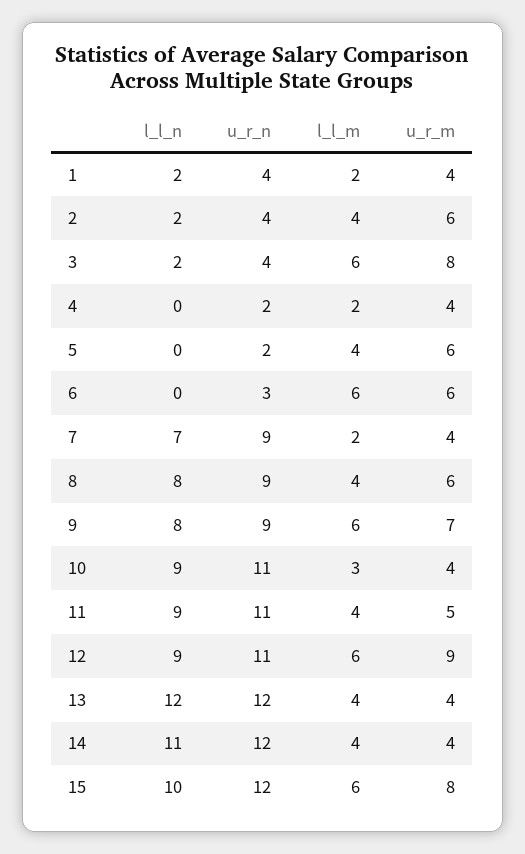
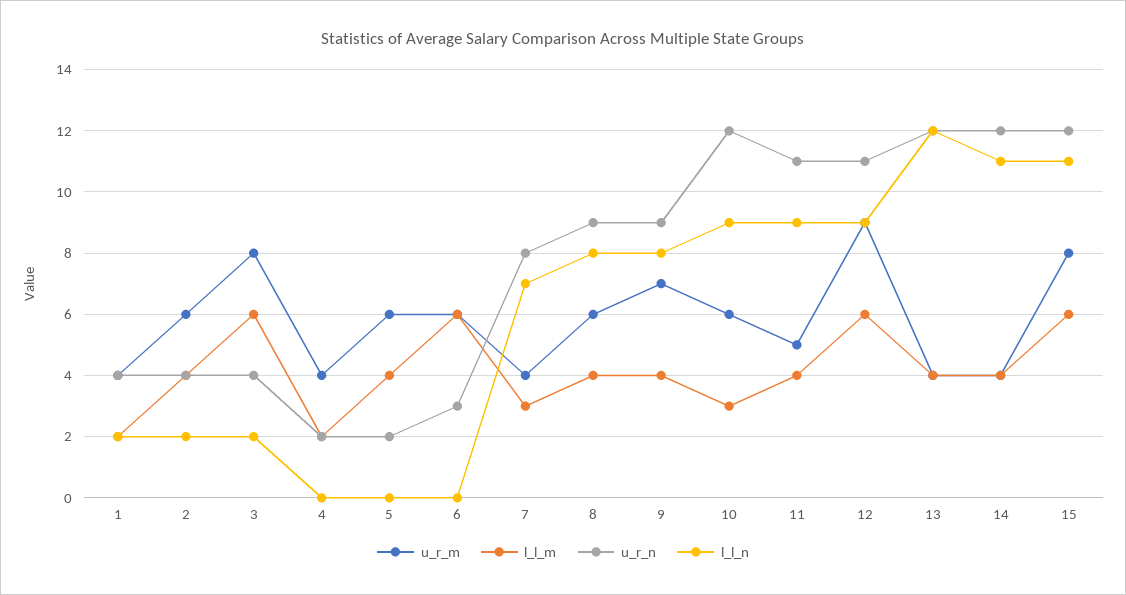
  {
    "l_l_n": {
      "1": 2,
      "2": 2,
      "3": 2,
      "4": 0,
      "5": 0,
      "6": 0,
      "7": 7,
      "8": 8,
      "9": 8,
      "10": 9,
      "11": 9,
      "12": 9,
      "13": 12,
      "14": 11,
-     "15": 10
+     "15": 11
    },
    "u_r_n": {
      "1": 4,
      "2": 4,
      "3": 4,
      "4": 2,
      "5": 2,
      "6": 3,
-     "7": 9,
+     "7": 8,
      "8": 9,
      "9": 9,
-     "10": 11,
+     "10": 12,
      "11": 11,
      "12": 11,
      "13": 12,
      "14": 12,
      "15": 12
    },
    "l_l_m": {
      "1": 2,
      "2": 4,
      "3": 6,
      "4": 2,
      "5": 4,
      "6": 6,
-     "7": 2,
+     "7": 3,
      "8": 4,
-     "9": 6,
+     "9": 4,
      "10": 3,
      "11": 4,
      "12": 6,
      "13": 4,
      "14": 4,
      "15": 6
    },
    "u_r_m": {
      "1": 4,
      "2": 6,
      "3": 8,
      "4": 4,
      "5": 6,
      "6": 6,
      "7": 4,
      "8": 6,
      "9": 7,
-     "10": 4,
+     "10": 6,
      "11": 5,
      "12": 9,
      "13": 4,
      "14": 4,
      "15": 8
    }
  }

